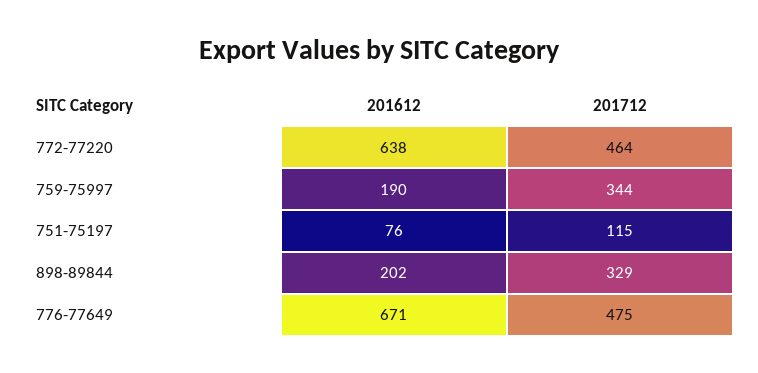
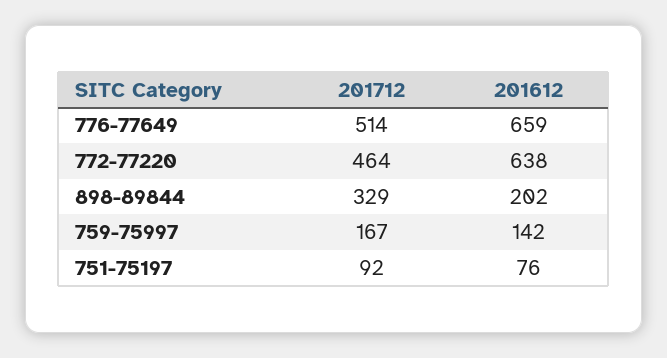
  {
    "201612": {
      "772-77220": 638,
-     "759-75997": 190,
+     "759-75997": 142,
      "751-75197": 76,
      "898-89844": 202,
-     "776-77649": 671
+     "776-77649": 659
    },
    "201712": {
      "772-77220": 464,
-     "759-75997": 344,
+     "759-75997": 167,
-     "751-75197": 115,
+     "751-75197": 92,
      "898-89844": 329,
-     "776-77649": 475
+     "776-77649": 514
    }
  }

